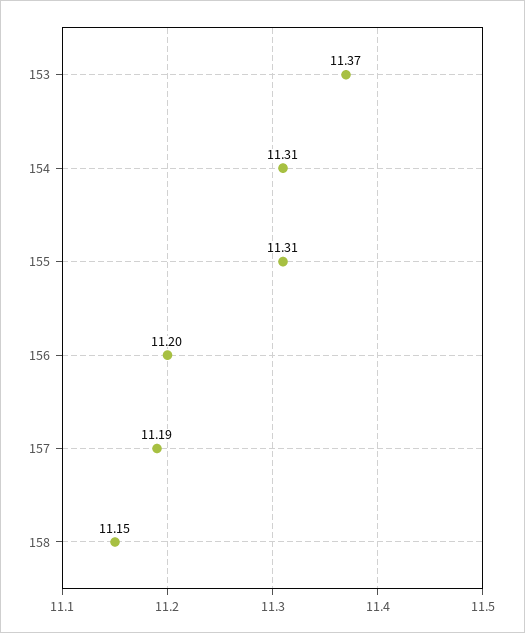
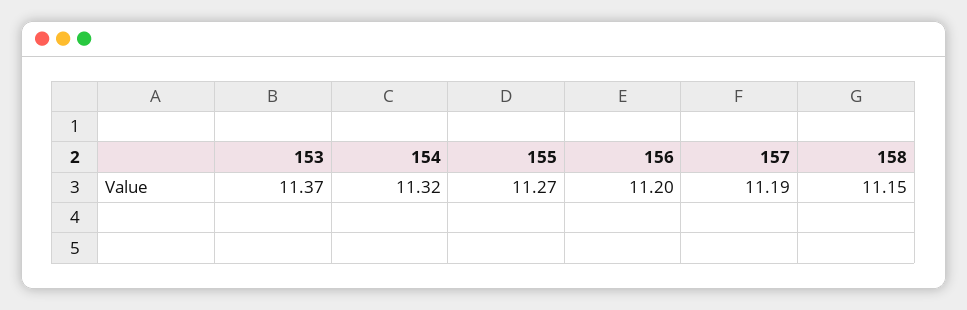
  {
    "153": 11.37,
-   "154": 11.31,
+   "154": 11.32,
-   "155": 11.31,
+   "155": 11.27,
    "156": 11.2,
    "157": 11.19,
    "158": 11.15
  }

